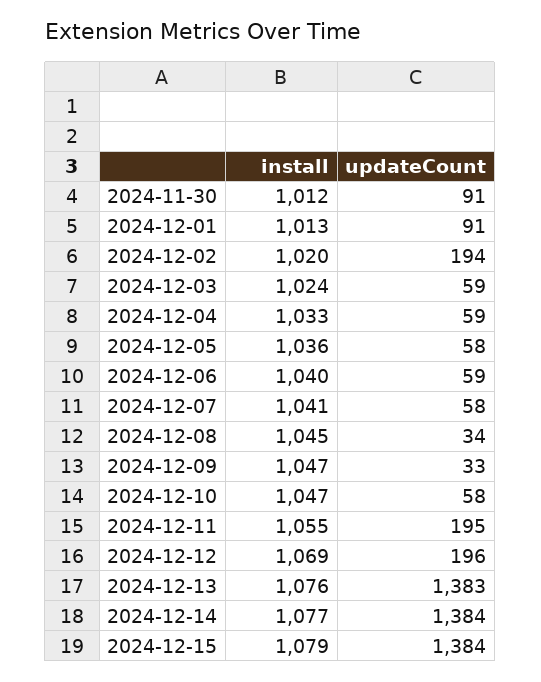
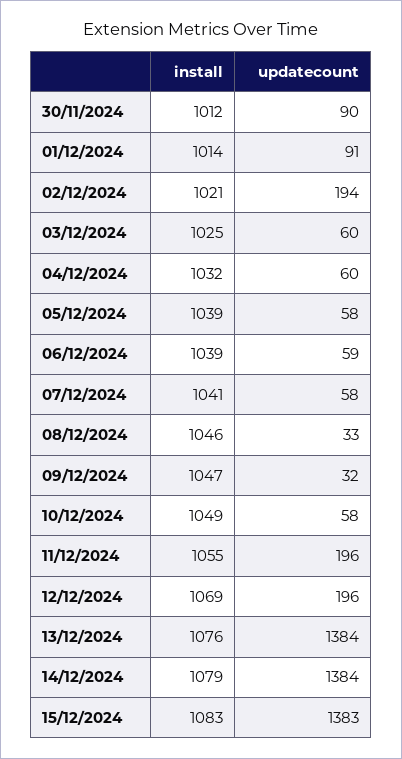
  {
    "install": {
      "2024-11-30": 1012,
-     "2024-12-01": 1013,
+     "2024-12-01": 1014,
-     "2024-12-02": 1020,
+     "2024-12-02": 1021,
-     "2024-12-03": 1024,
+     "2024-12-03": 1025,
-     "2024-12-04": 1033,
+     "2024-12-04": 1032,
-     "2024-12-05": 1036,
+     "2024-12-05": 1039,
-     "2024-12-06": 1040,
+     "2024-12-06": 1039,
      "2024-12-07": 1041,
-     "2024-12-08": 1045,
+     "2024-12-08": 1046,
      "2024-12-09": 1047,
-     "2024-12-10": 1047,
+     "2024-12-10": 1049,
      "2024-12-11": 1055,
      "2024-12-12": 1069,
      "2024-12-13": 1076,
-     "2024-12-14": 1077,
+     "2024-12-14": 1079,
-     "2024-12-15": 1079
+     "2024-12-15": 1083
    },
    "updateCount": {
-     "2024-11-30": 91,
+     "2024-11-30": 90,
      "2024-12-01": 91,
      "2024-12-02": 194,
-     "2024-12-03": 59,
+     "2024-12-03": 60,
-     "2024-12-04": 59,
+     "2024-12-04": 60,
      "2024-12-05": 58,
      "2024-12-06": 59,
      "2024-12-07": 58,
-     "2024-12-08": 34,
+     "2024-12-08": 33,
-     "2024-12-09": 33,
+     "2024-12-09": 32,
      "2024-12-10": 58,
-     "2024-12-11": 195,
+     "2024-12-11": 196,
      "2024-12-12": 196,
-     "2024-12-13": 1383,
+     "2024-12-13": 1384,
      "2024-12-14": 1384,
-     "2024-12-15": 1384
+     "2024-12-15": 1383
    }
  }

